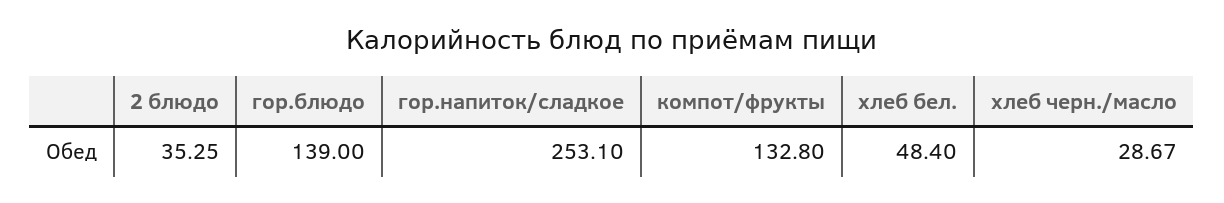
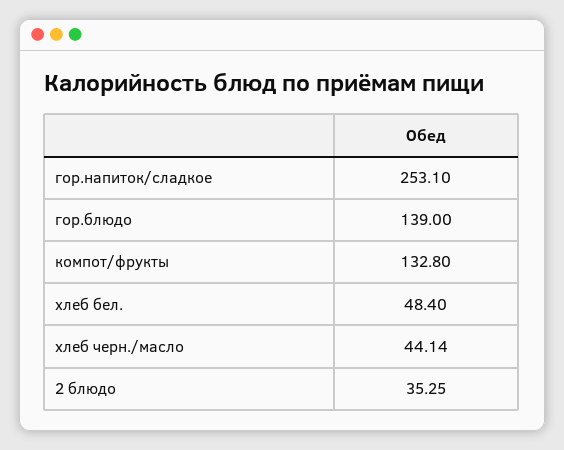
  {
    "2 блюдо": 35.25,
    "гор.блюдо": 139,
    "гор.напиток/сладкое": 253.1,
    "компот/фрукты": 132.8,
    "хлеб бел.": 48.4,
-   "хлеб черн./масло": 28.67
+   "хлеб черн./масло": 44.14
  }

